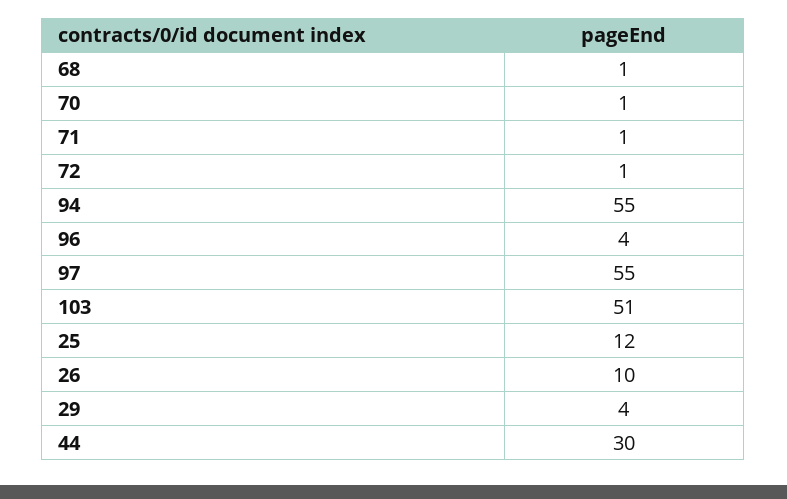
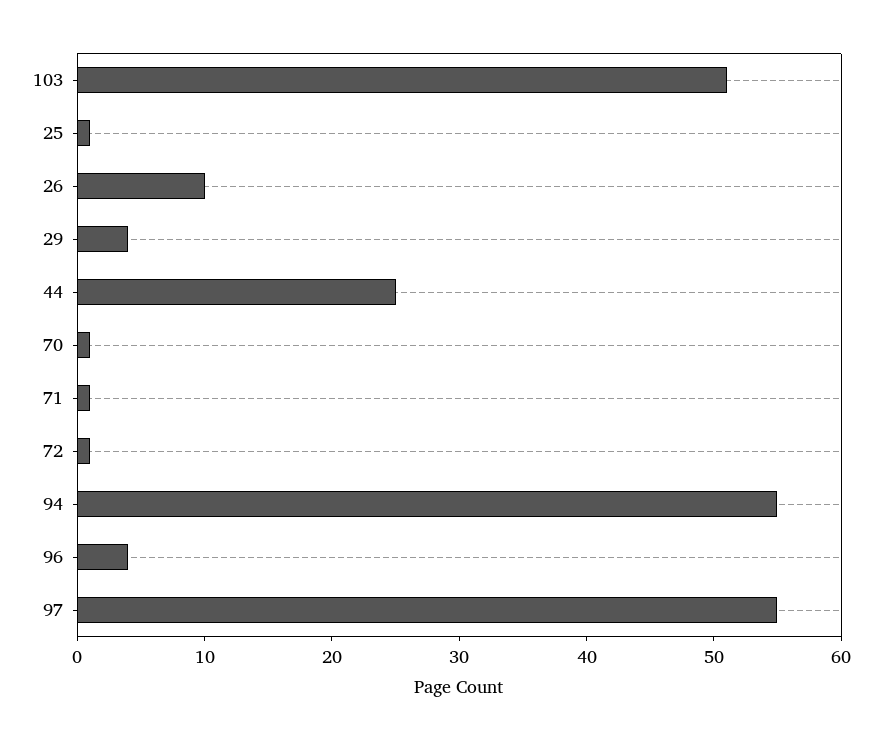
  {
-   "68": 1,
    "70": 1,
    "71": 1,
    "72": 1,
    "94": 55,
    "96": 4,
    "97": 55,
    "103": 51,
-   "25": 12,
+   "25": 1,
    "26": 10,
    "29": 4,
-   "44": 30
+   "44": 25
  }

